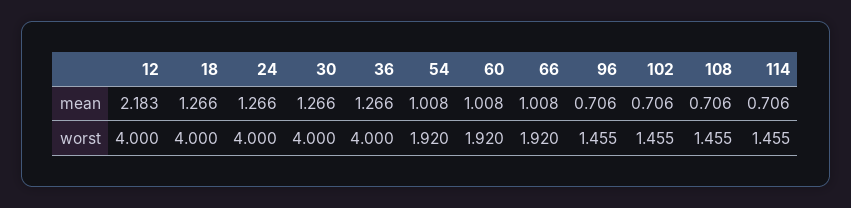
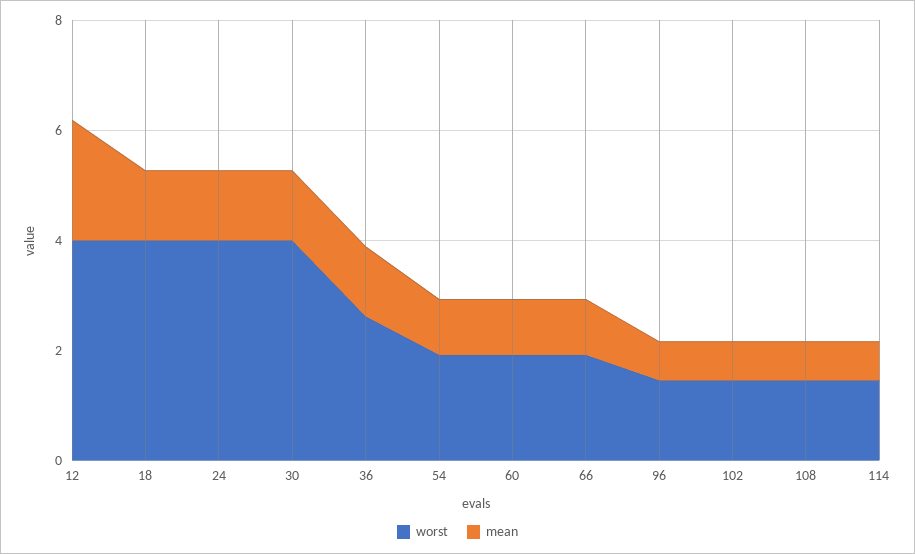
  {
    "mean": {
      "12": 2.183,
      "18": 1.266,
      "24": 1.266,
      "30": 1.266,
      "36": 1.266,
      "54": 1.008,
      "60": 1.008,
      "66": 1.008,
      "96": 0.706,
      "102": 0.706,
      "108": 0.706,
      "114": 0.706
    },
    "worst": {
      "12": 4,
      "18": 4,
      "24": 4,
      "30": 4,
-     "36": 4,
+     "36": 2.5,
      "54": 1.92,
      "60": 1.92,
      "66": 1.92,
      "96": 1.455,
      "102": 1.455,
      "108": 1.455,
      "114": 1.455
    }
  }

